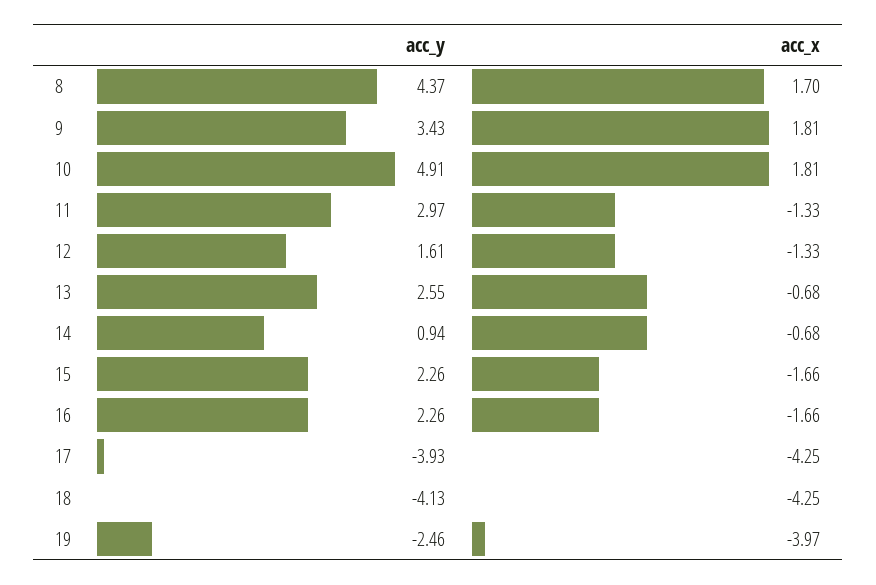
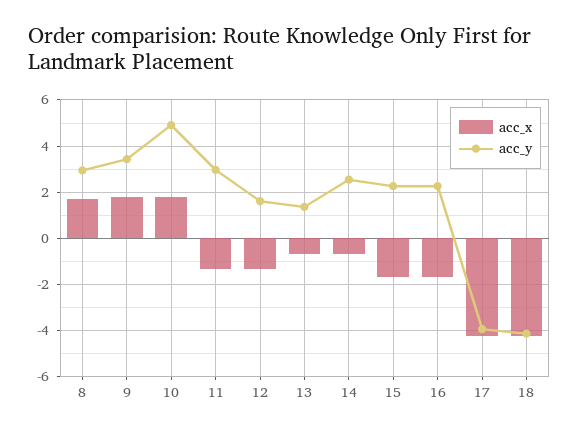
  {
    "acc_y": {
-     "8": 4.37,
+     "8": 3,
      "9": 3.43,
      "10": 4.91,
      "11": 2.97,
      "12": 1.61,
-     "13": 2.55,
+     "13": 1.5,
-     "14": 0.94,
+     "14": 2.5,
      "15": 2.26,
      "16": 2.26,
      "17": -3.93,
-     "18": -4.13,
+     "18": -4.13
-     "19": -2.46
    },
    "acc_x": {
      "8": 1.7,
      "9": 1.81,
      "10": 1.81,
      "11": -1.33,
      "12": -1.33,
      "13": -0.68,
      "14": -0.68,
      "15": -1.66,
      "16": -1.66,
      "17": -4.25,
-     "18": -4.25,
+     "18": -4.25
-     "19": -3.97
    }
  }

